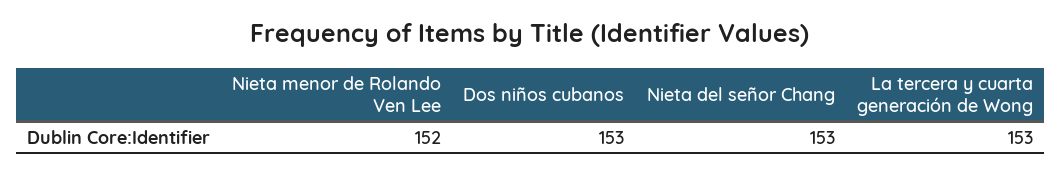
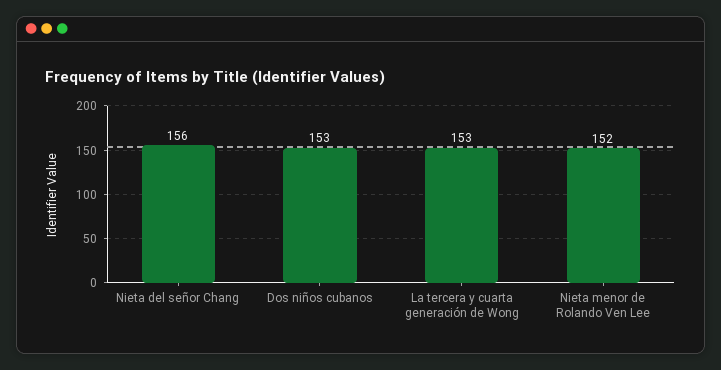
  {
    "Nieta menor de Rolando Ven Lee": 152,
    "Dos niños cubanos": 153,
-   "Nieta del señor Chang": 153,
+   "Nieta del señor Chang": 156,
    "La tercera y cuarta generación de Wong": 153
  }

